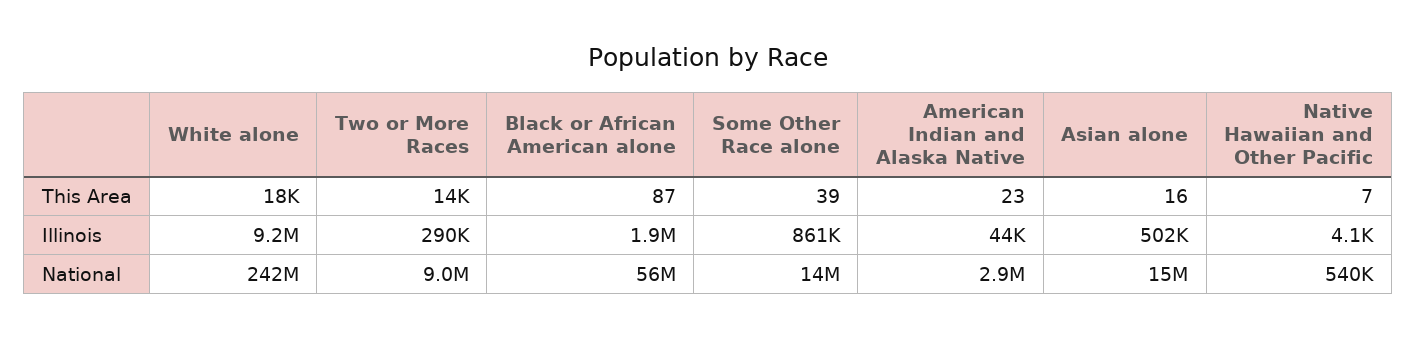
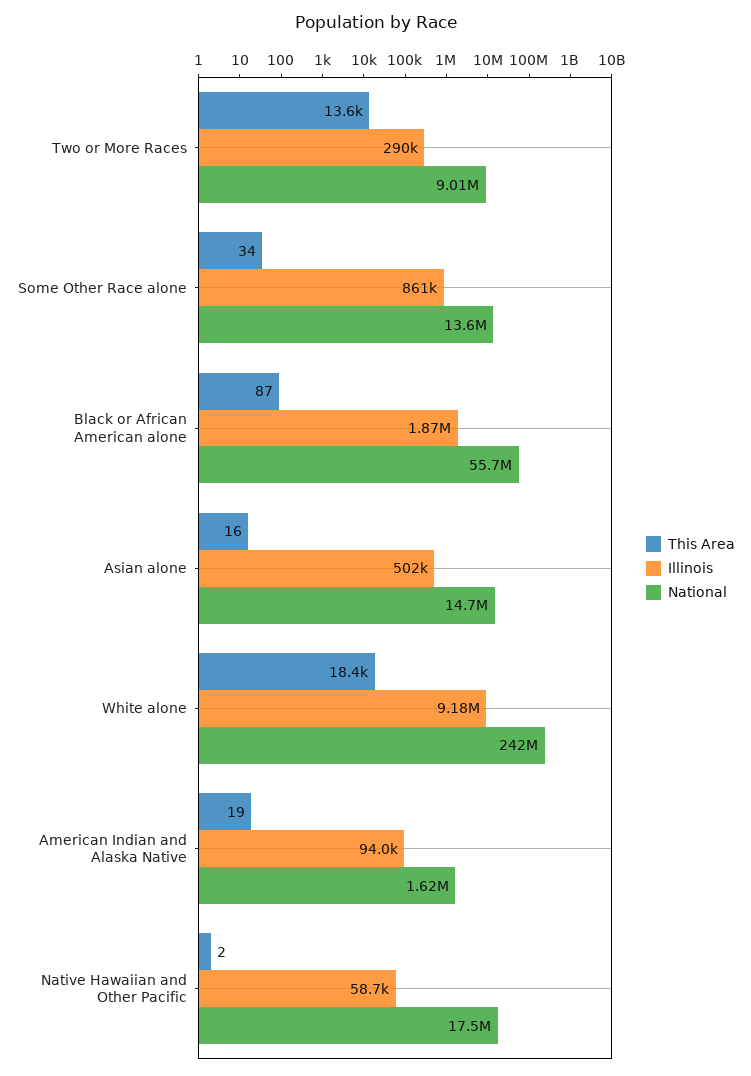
  {
    "This Area": {
      "White alone": 18400,
      "Two or More Races": 13600,
      "Black or African American alone": 87,
-     "Some Other Race alone": 39,
+     "Some Other Race alone": 34,
-     "American Indian and Alaska Native": 23,
+     "American Indian and Alaska Native": 19,
      "Asian alone": 16,
-     "Native Hawaiian and Other Pacific": 7
+     "Native Hawaiian and Other Pacific": 2
    },
    "Illinois": {
      "White alone": 9180000,
      "Two or More Races": 290000,
      "Black or African American alone": 1870000,
      "Some Other Race alone": 861000,
-     "American Indian and Alaska Native": 44000,
+     "American Indian and Alaska Native": 94000,
      "Asian alone": 502000,
-     "Native Hawaiian and Other Pacific": 4100
+     "Native Hawaiian and Other Pacific": 58700
    },
    "National": {
      "White alone": 242000000,
      "Two or More Races": 9010000,
      "Black or African American alone": 55700000,
      "Some Other Race alone": 13600000,
-     "American Indian and Alaska Native": 2900000,
+     "American Indian and Alaska Native": 1620000,
      "Asian alone": 14700000,
-     "Native Hawaiian and Other Pacific": 540000
+     "Native Hawaiian and Other Pacific": 17500000
    }
  }

